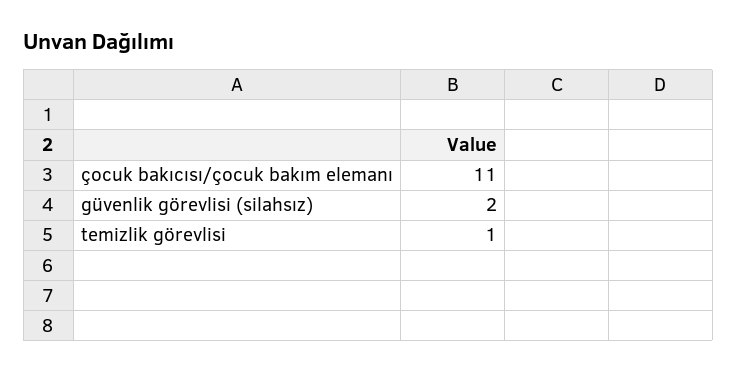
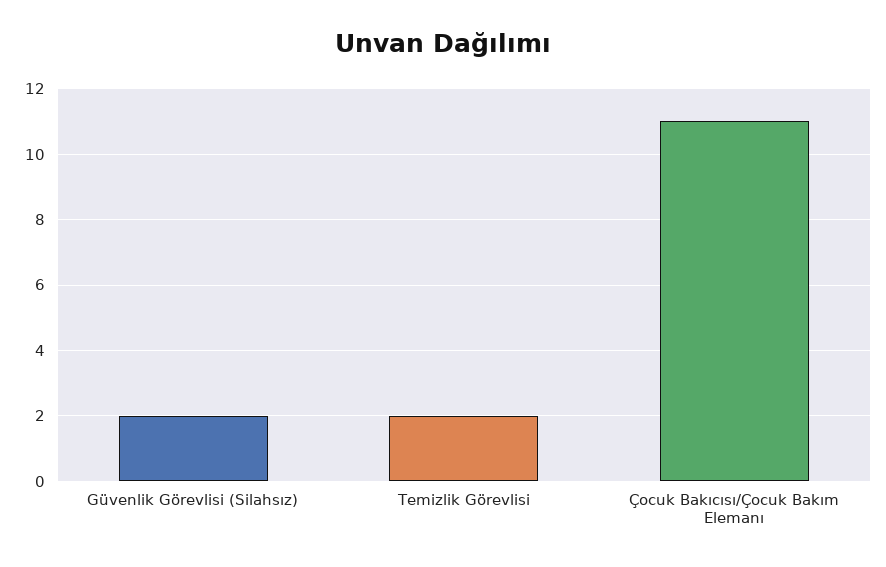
  {
    "çocuk bakıcısı/çocuk bakım elemanı": 11,
    "güvenlik görevlisi (silahsız)": 2,
-   "temizlik görevlisi": 1
+   "temizlik görevlisi": 2
  }

